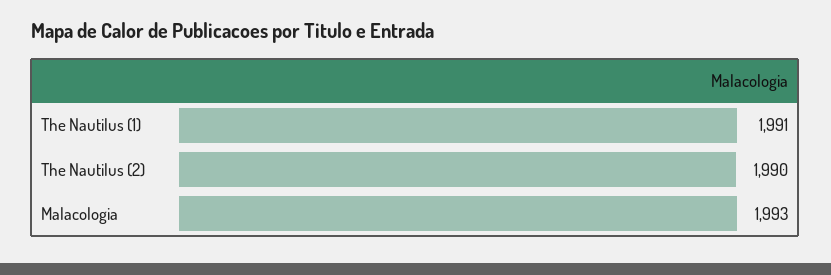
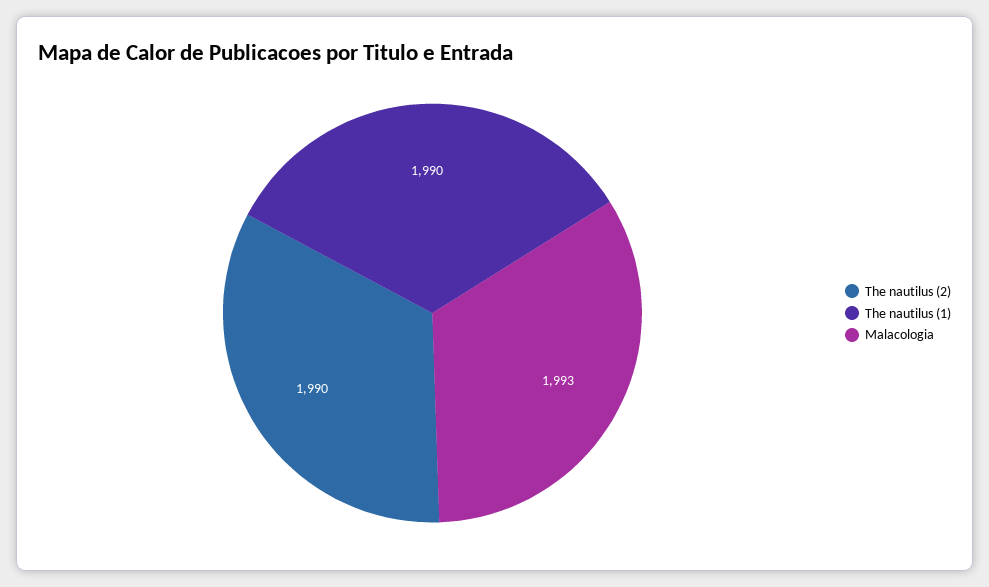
  {
-   "The Nautilus (1)": 1991,
+   "The Nautilus (1)": 1990,
    "The Nautilus (2)": 1990,
    "Malacologia": 1993
  }

